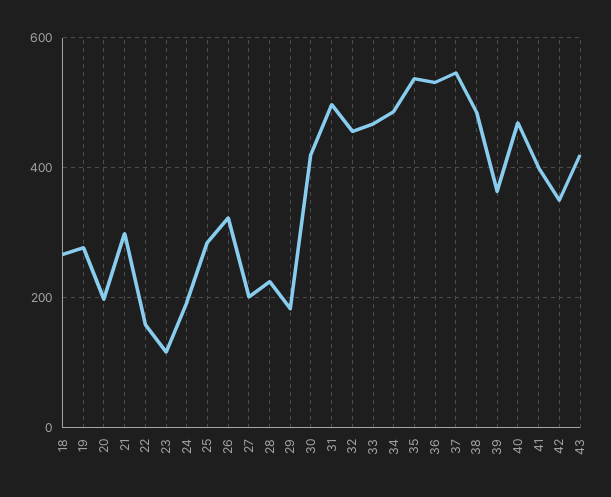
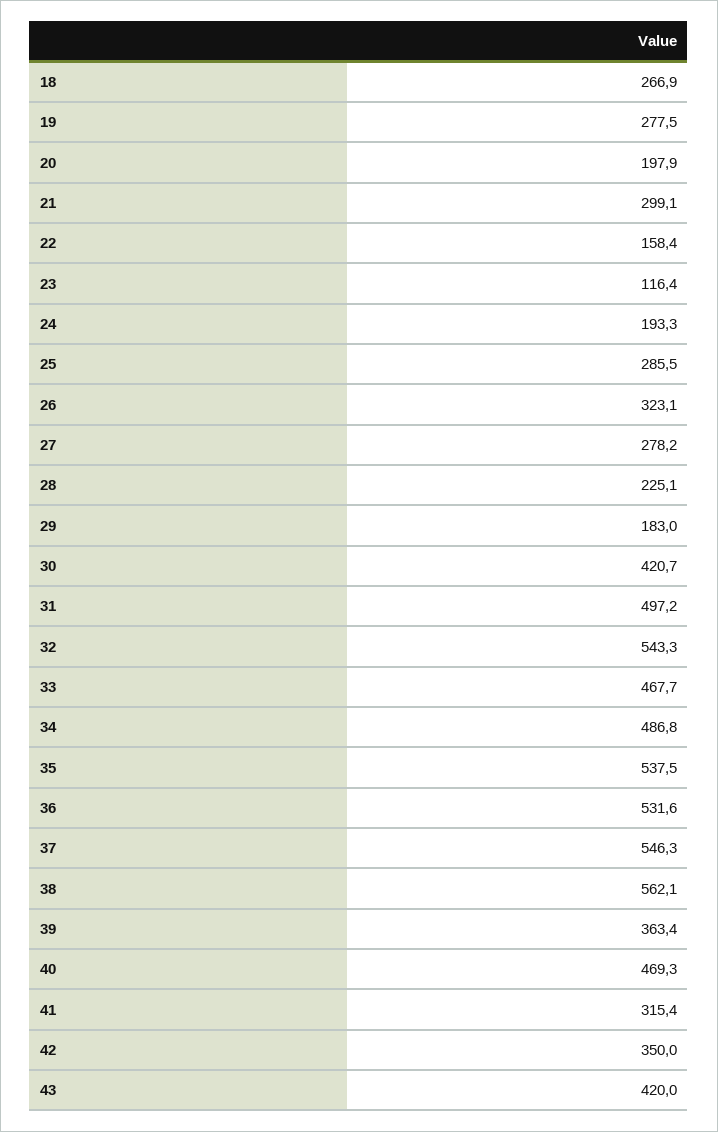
  {
    "18": 266.9,
    "19": 277.5,
    "20": 197.9,
    "21": 299.1,
    "22": 158.4,
    "23": 116.4,
    "24": 193.3,
    "25": 285.5,
    "26": 323.1,
-   "27": 200,
+   "27": 278.2,
    "28": 225.1,
    "29": 183,
    "30": 420.7,
    "31": 497.2,
-   "32": 460,
+   "32": 543.3,
    "33": 467.7,
    "34": 486.8,
    "35": 537.5,
    "36": 531.6,
    "37": 546.3,
-   "38": 480,
+   "38": 562.1,
    "39": 363.4,
    "40": 469.3,
-   "41": 400,
+   "41": 315.4,
    "42": 350,
    "43": 420
  }

